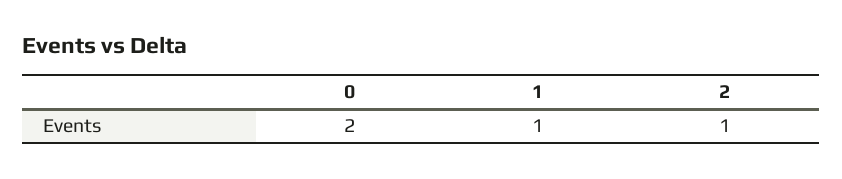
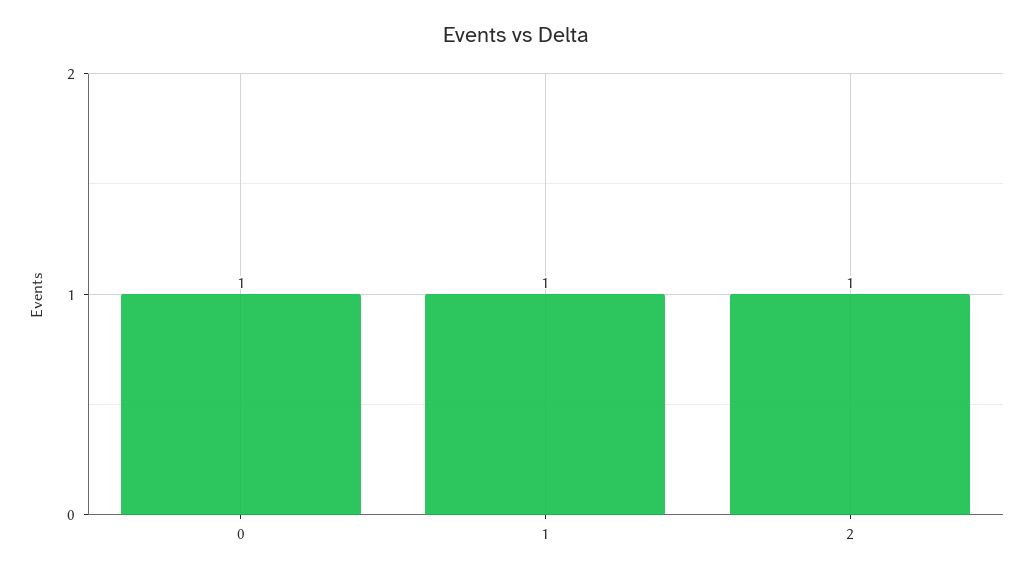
  {
-   "0": 2,
+   "0": 1,
    "1": 1,
    "2": 1
  }

